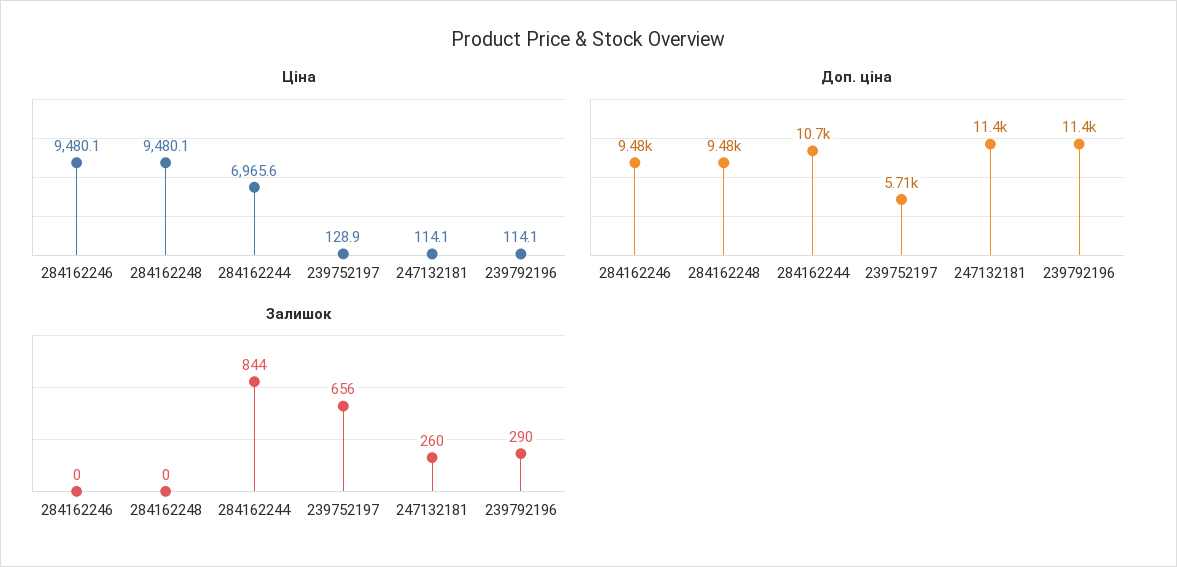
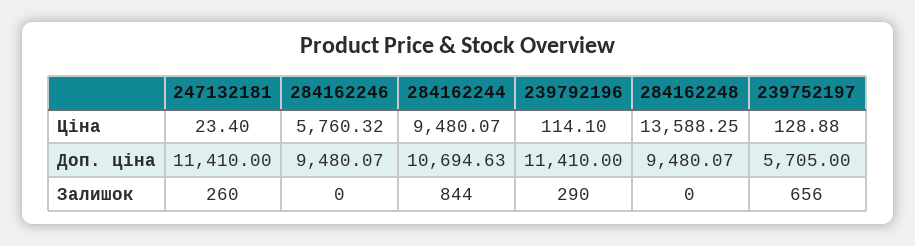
  {
    "Ціна": {
-     "284162246": 9480.1,
+     "284162246": 5760.32,
-     "284162248": 9480.1,
+     "284162248": 13588.25,
-     "284162244": 6965.6,
+     "284162244": 9480.07,
      "239752197": 128.88,
-     "247132181": 114.1,
+     "247132181": 23.4,
      "239792196": 114.1
    },
    "Доп. ціна": {
      "284162246": 9480.07,
      "284162248": 9480.07,
      "284162244": 10694.63,
      "239752197": 5705,
      "247132181": 11410,
      "239792196": 11410
    },
    "Залишок": {
      "284162246": 0,
      "284162248": 0,
      "284162244": 844,
      "239752197": 656,
      "247132181": 260,
      "239792196": 290
    }
  }

